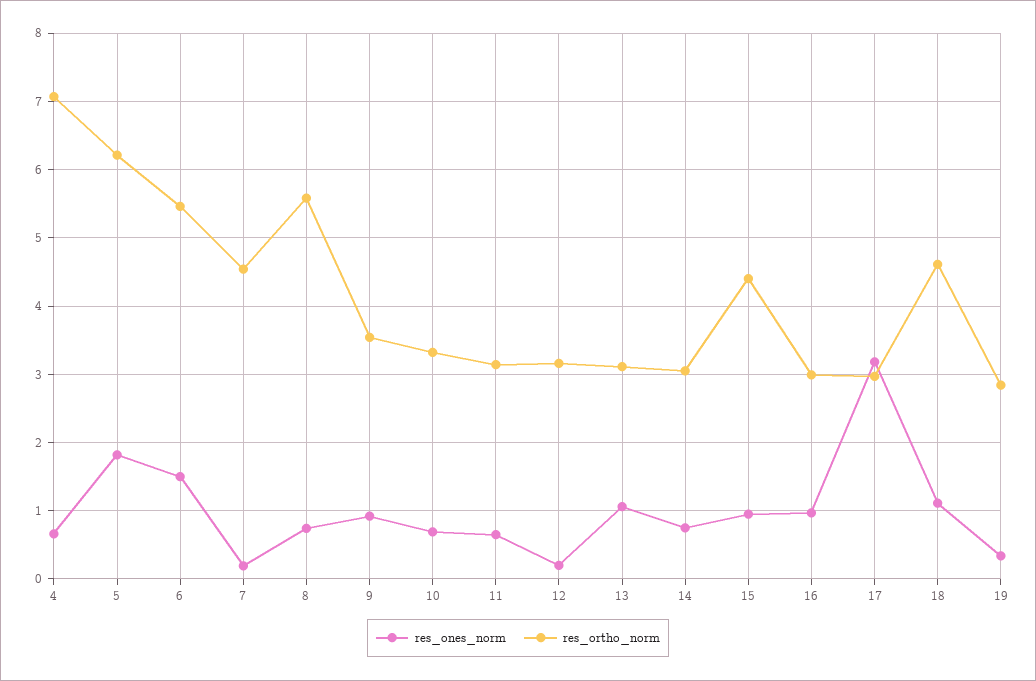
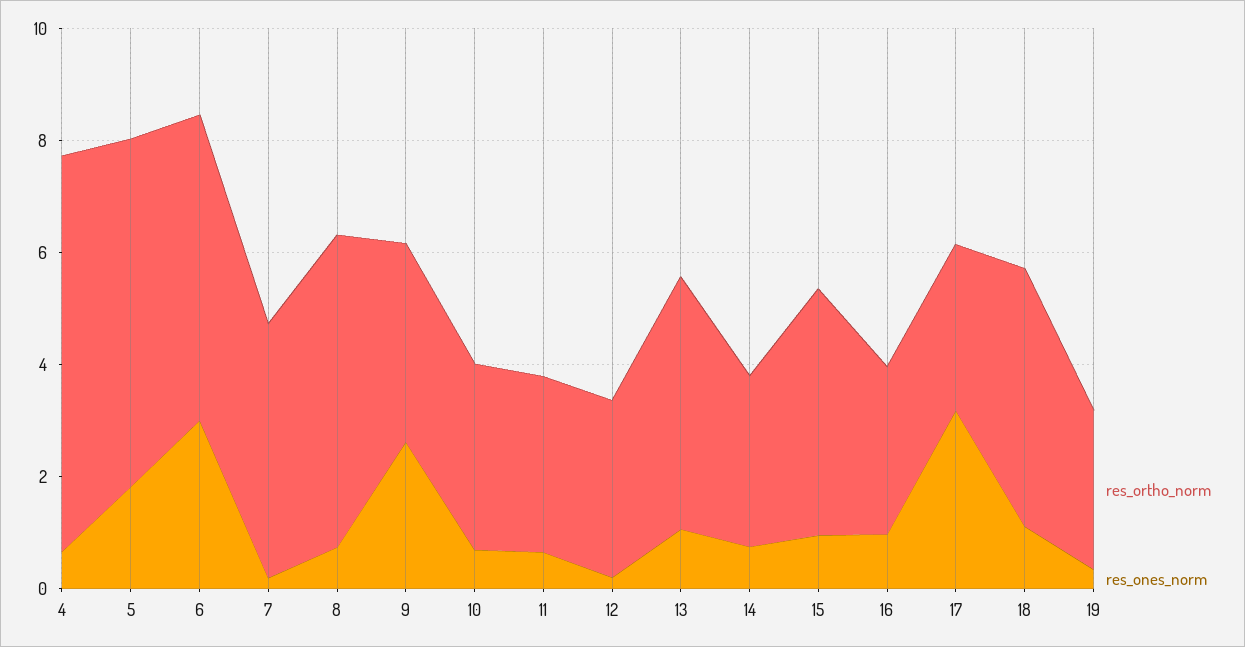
  {
    "res_ones_norm": {
      "4": 0.7,
      "5": 1.8,
-     "6": 1.5,
+     "6": 3,
      "7": 0.2,
      "8": 0.7,
-     "9": 0.9,
+     "9": 2.5,
      "10": 0.7,
      "11": 0.7,
      "12": 0.2,
      "13": 1.1,
      "14": 0.8,
      "15": 1,
      "16": 1,
      "17": 3.2,
      "18": 1.1,
      "19": 0.3
    },
    "res_ortho_norm": {
      "4": 7.1,
      "5": 6.2,
      "6": 5.5,
      "7": 4.5,
      "8": 5.6,
      "9": 3.5,
      "10": 3.3,
      "11": 3.1,
      "12": 3.2,
-     "13": 3.1,
+     "13": 4.5,
      "14": 3.1,
      "15": 4.4,
      "16": 3,
      "17": 3,
      "18": 4.6,
      "19": 2.8
    }
  }

